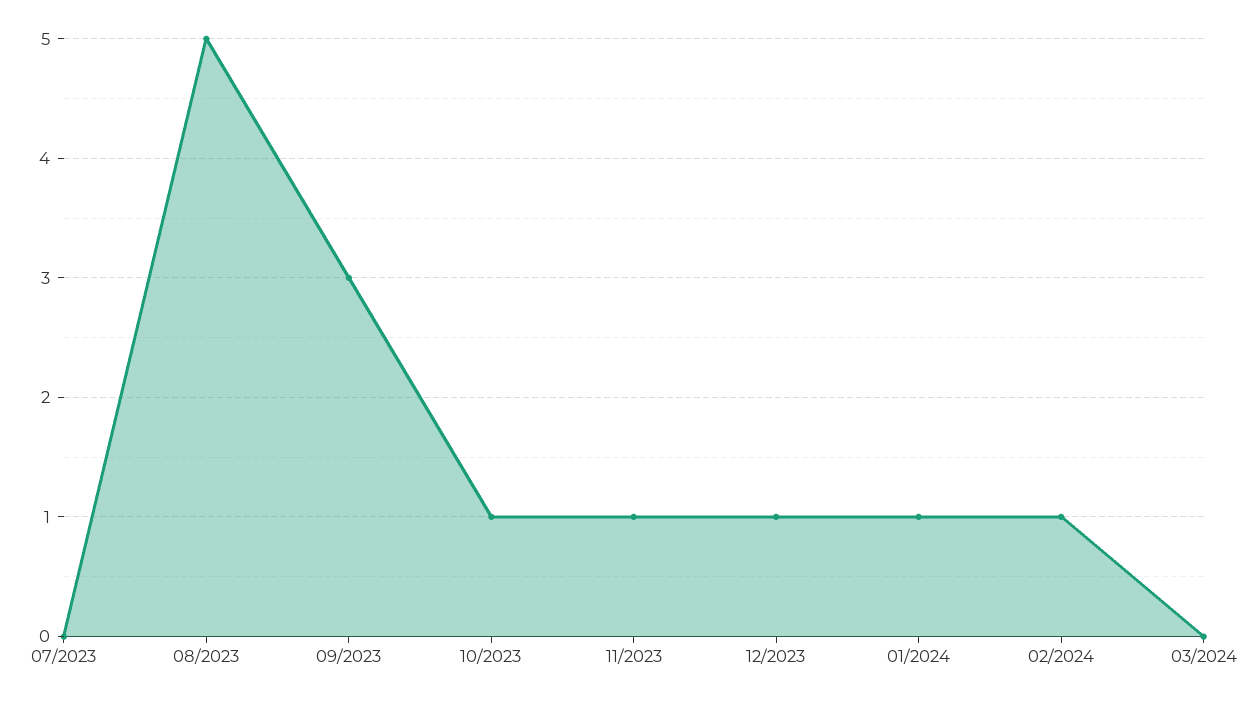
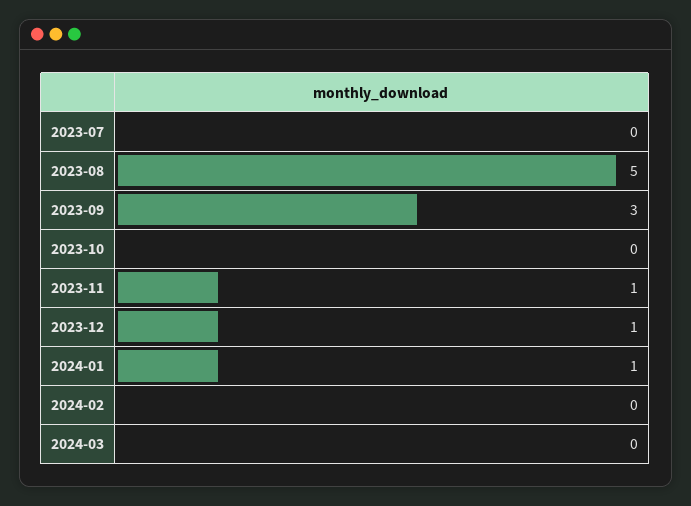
  {
    "07/2023": 0,
    "08/2023": 5,
    "09/2023": 3,
-   "10/2023": 1,
+   "10/2023": 0,
    "11/2023": 1,
    "12/2023": 1,
    "01/2024": 1,
-   "02/2024": 1,
+   "02/2024": 0,
    "03/2024": 0
  }

